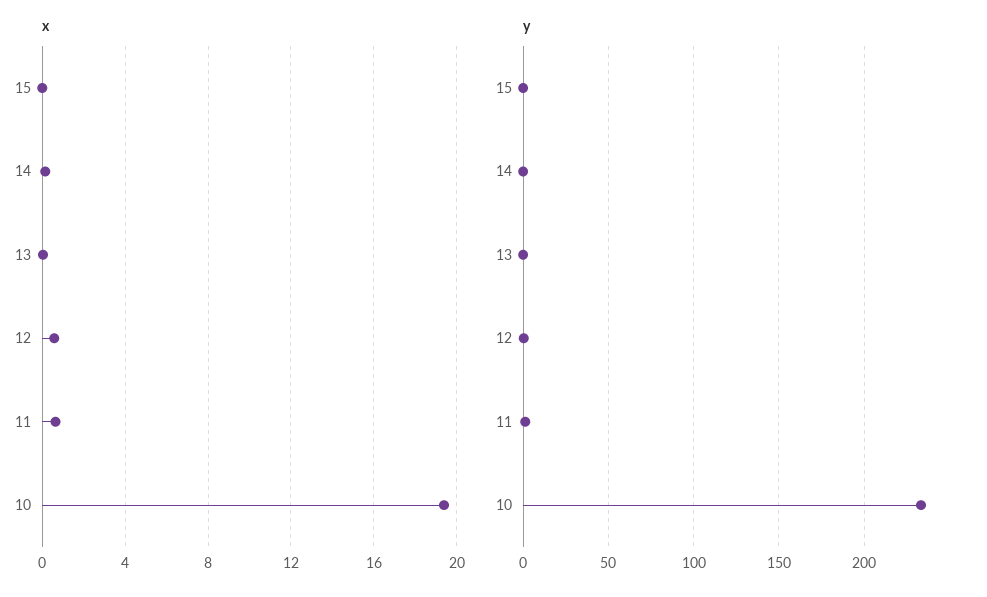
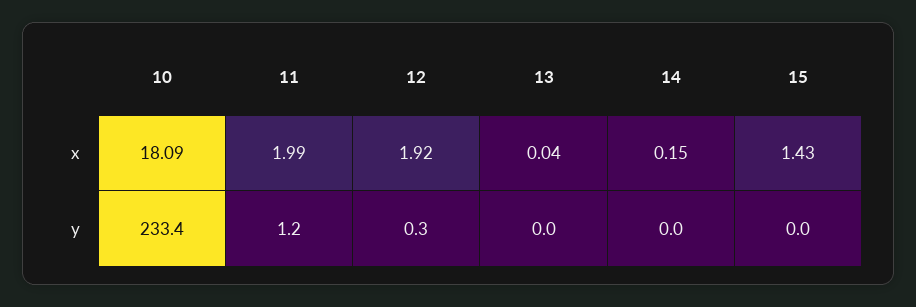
  {
    "x": {
-     "15": 0,
+     "15": 1.43,
      "14": 0.15,
      "13": 0.04,
-     "12": 0.5,
+     "12": 1.92,
-     "11": 0.5,
+     "11": 1.99,
-     "10": 19.5
+     "10": 18.09
    },
    "y": {
      "15": 0,
      "14": 0,
      "13": 0,
      "12": 0.3,
      "11": 1.2,
      "10": 233.4
    }
  }

